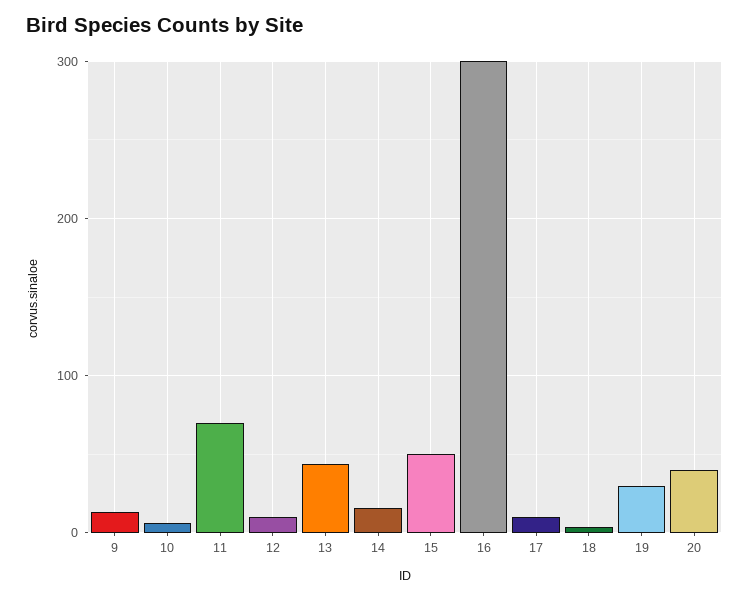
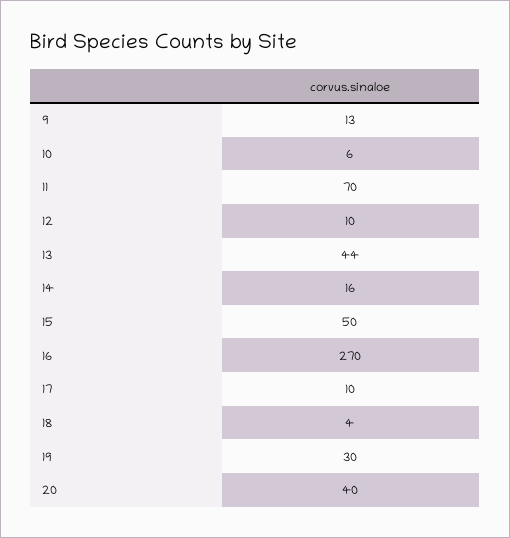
  {
    "9": 13,
    "10": 6,
    "11": 70,
    "12": 10,
    "13": 44,
    "14": 16,
    "15": 50,
-   "16": 300,
+   "16": 270,
    "17": 10,
    "18": 4,
    "19": 30,
    "20": 40
  }

